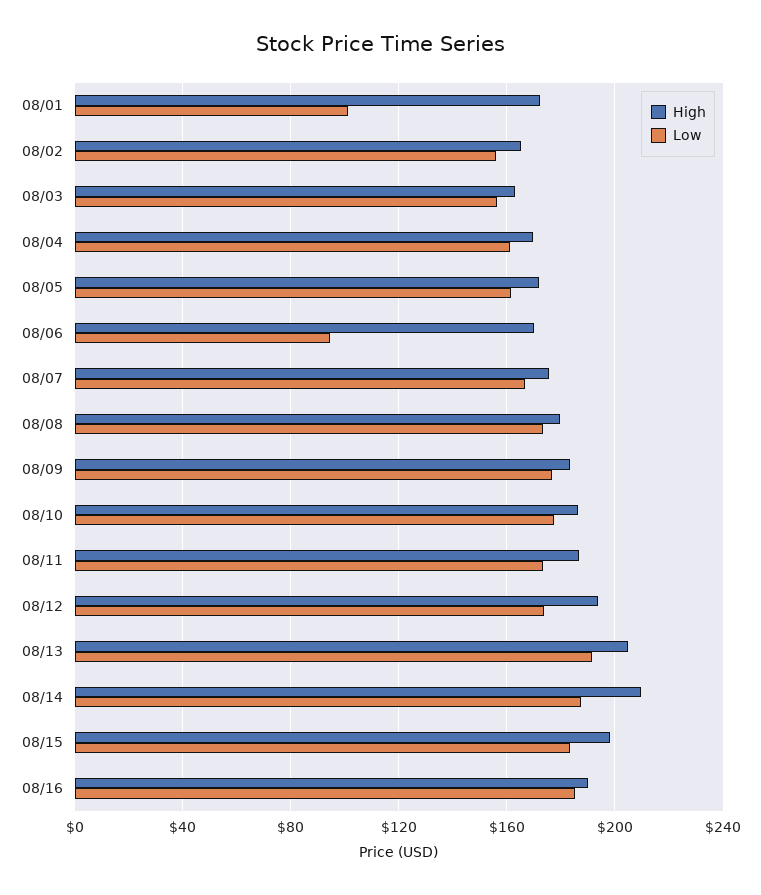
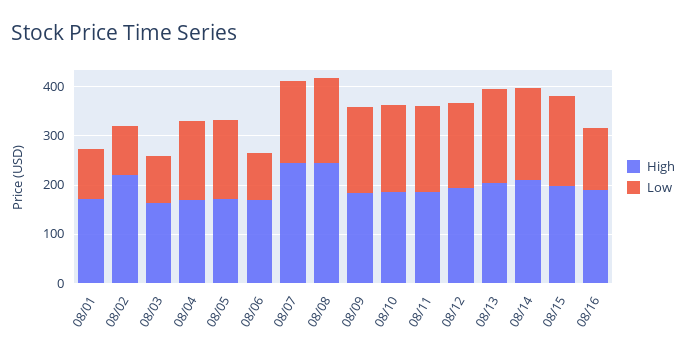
  {
    "High": {
      "08/01": 170,
-     "08/02": 165,
+     "08/02": 220,
      "08/03": 165,
      "08/04": 170,
      "08/05": 170,
      "08/06": 170,
-     "08/07": 175,
+     "08/07": 240,
-     "08/08": 180,
+     "08/08": 240,
      "08/09": 185,
      "08/10": 185,
      "08/11": 185,
      "08/12": 195,
      "08/13": 205,
      "08/14": 210,
      "08/15": 200,
      "08/16": 190
    },
    "Low": {
      "08/01": 100,
-     "08/02": 155,
+     "08/02": 100,
-     "08/03": 155,
+     "08/03": 100,
      "08/04": 160,
      "08/05": 160,
      "08/06": 95,
      "08/07": 165,
      "08/08": 175,
      "08/09": 175,
      "08/10": 180,
      "08/11": 175,
      "08/12": 175,
      "08/13": 190,
      "08/14": 190,
      "08/15": 185,
-     "08/16": 185
+     "08/16": 120
    }
  }

